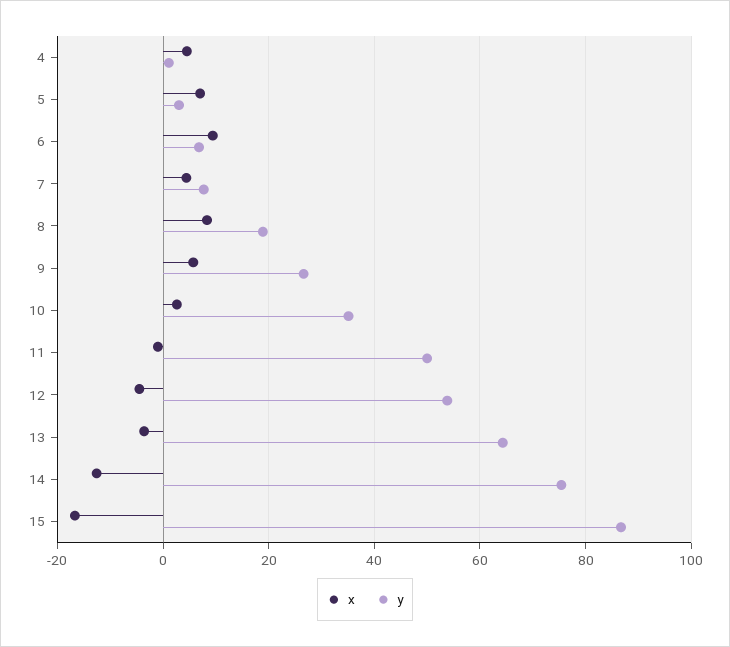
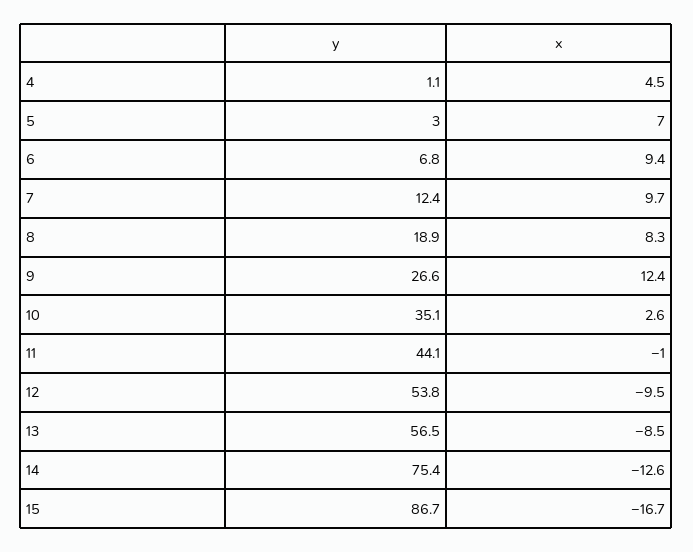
  {
    "x": {
      "4": 4.5,
      "5": 7,
      "6": 9.4,
-     "7": 4,
+     "7": 9.7,
      "8": 8.3,
-     "9": 6,
+     "9": 12.4,
      "10": 2.6,
      "11": -1,
-     "12": -4,
+     "12": -9.5,
-     "13": -4,
+     "13": -8.5,
      "14": -12.6,
      "15": -16.7
    },
    "y": {
      "4": 1.1,
      "5": 3,
      "6": 6.8,
-     "7": 8,
+     "7": 12.4,
      "8": 18.9,
      "9": 26.6,
      "10": 35.1,
-     "11": 50,
+     "11": 44.1,
      "12": 53.8,
-     "13": 64,
+     "13": 56.5,
      "14": 75.4,
      "15": 86.7
    }
  }

